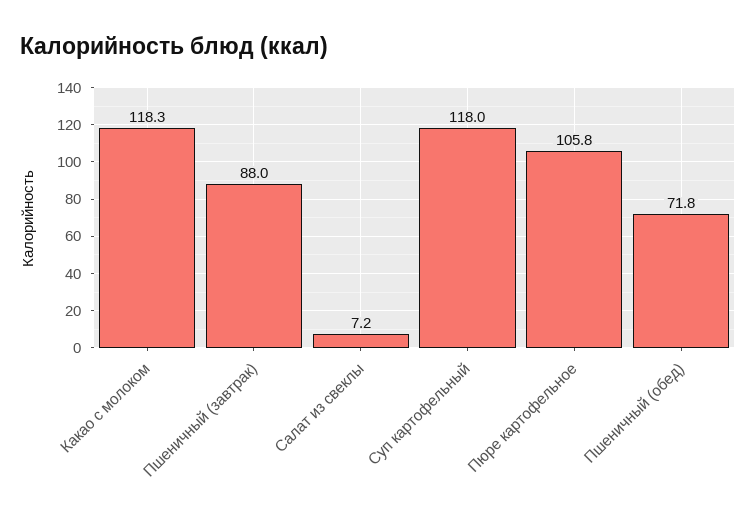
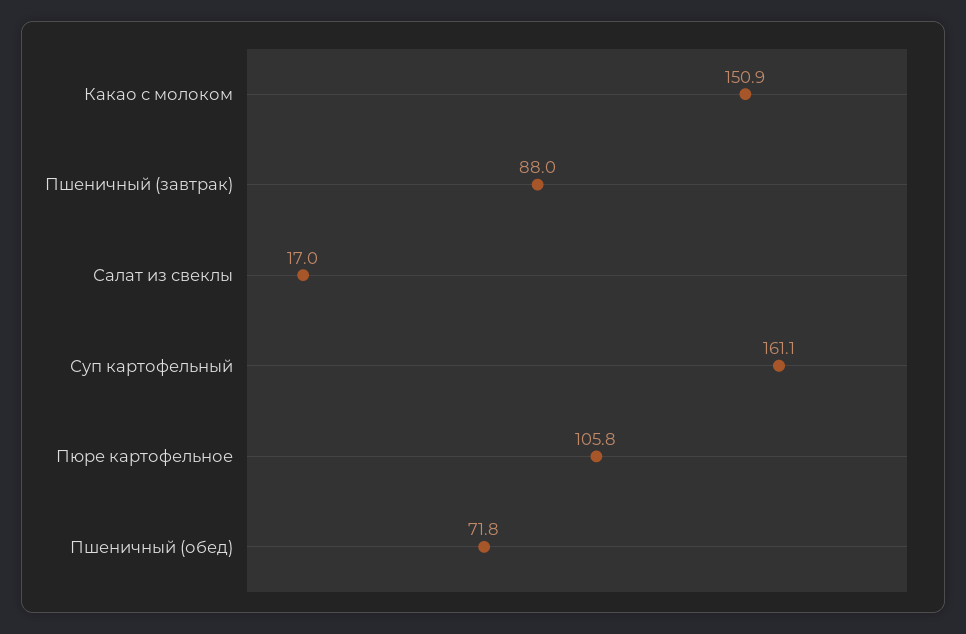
  {
-   "Какао с молоком": 118.3,
+   "Какао с молоком": 150.9,
    "Пшеничный (завтрак)": 88,
-   "Салат из свеклы": 7.2,
+   "Салат из свеклы": 17,
-   "Суп картофельный": 118,
+   "Суп картофельный": 161.1,
    "Пюре картофельное": 105.8,
    "Пшеничный (обед)": 71.8
  }

